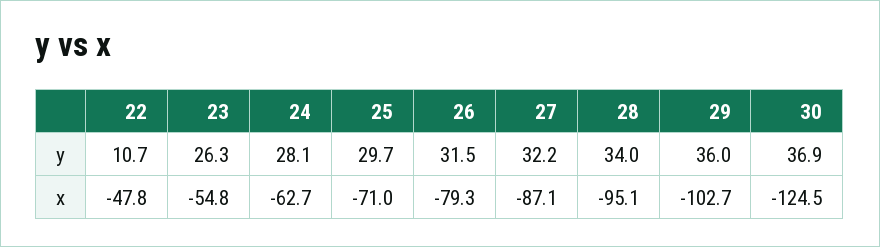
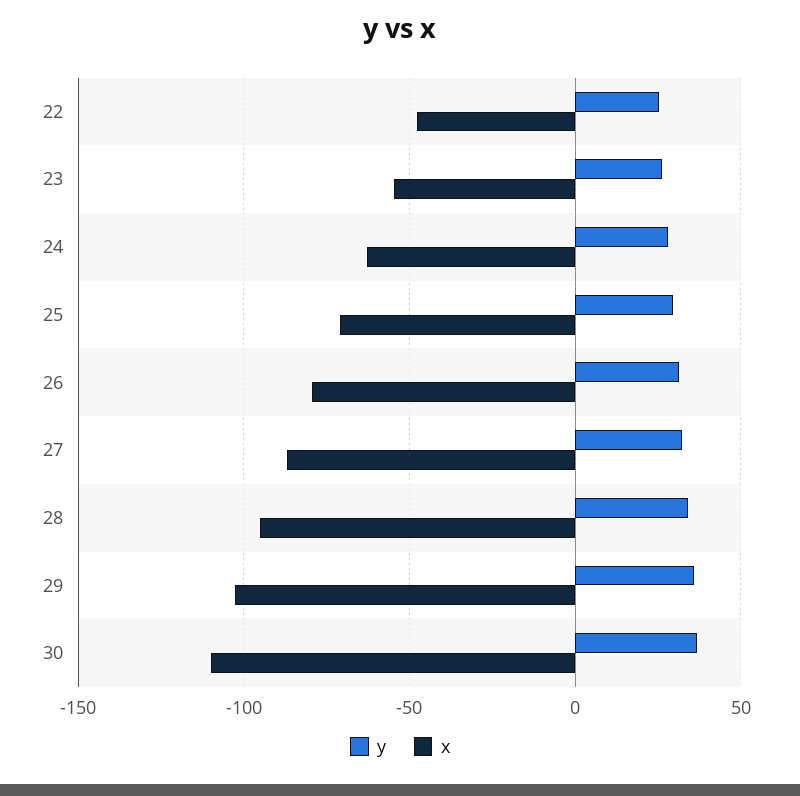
  {
    "y": {
-     "22": 10.7,
+     "22": 25,
      "23": 26.3,
      "24": 28.1,
      "25": 29.7,
      "26": 31.5,
      "27": 32.2,
      "28": 34,
      "29": 36,
      "30": 36.9
    },
    "x": {
      "22": -47.8,
      "23": -54.8,
      "24": -62.7,
      "25": -71,
      "26": -79.3,
      "27": -87.1,
      "28": -95.1,
      "29": -102.7,
-     "30": -124.5
+     "30": -110
    }
  }

